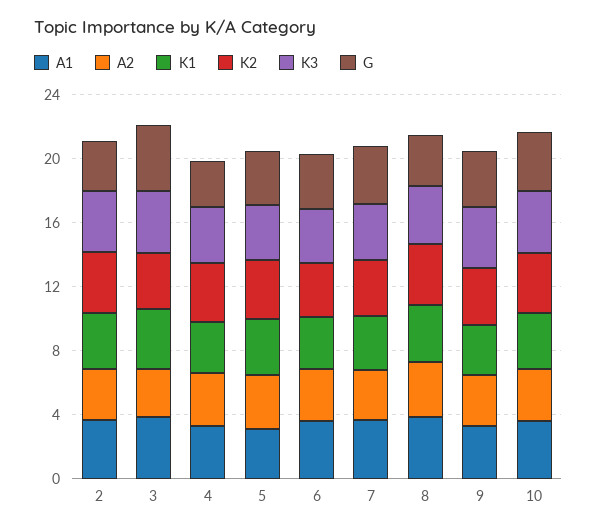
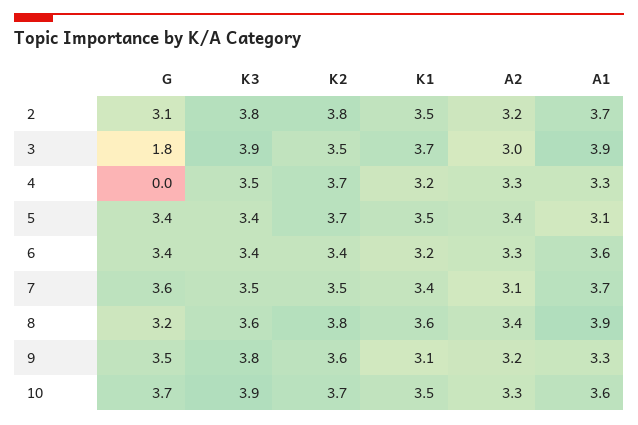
  {
    "A1": {
      "2": 3.7,
      "3": 3.9,
      "4": 3.3,
      "5": 3.1,
      "6": 3.6,
      "7": 3.7,
      "8": 3.9,
      "9": 3.3,
      "10": 3.6
    },
    "A2": {
      "2": 3.2,
      "3": 3,
      "4": 3.3,
      "5": 3.4,
      "6": 3.3,
      "7": 3.1,
      "8": 3.4,
      "9": 3.2,
      "10": 3.3
    },
    "K1": {
      "2": 3.5,
      "3": 3.7,
      "4": 3.2,
      "5": 3.5,
      "6": 3.2,
      "7": 3.4,
      "8": 3.6,
      "9": 3.1,
      "10": 3.5
    },
    "K2": {
      "2": 3.8,
      "3": 3.5,
      "4": 3.7,
      "5": 3.7,
      "6": 3.4,
      "7": 3.5,
      "8": 3.8,
      "9": 3.6,
      "10": 3.7
    },
    "K3": {
      "2": 3.8,
      "3": 3.9,
      "4": 3.5,
      "5": 3.4,
      "6": 3.4,
      "7": 3.5,
      "8": 3.6,
      "9": 3.8,
      "10": 3.9
    },
    "G": {
      "2": 3.1,
-     "3": 4,
+     "3": 1.8,
-     "4": 3,
+     "4": 0,
      "5": 3.4,
      "6": 3.4,
      "7": 3.6,
      "8": 3.2,
      "9": 3.5,
      "10": 3.7
    }
  }

